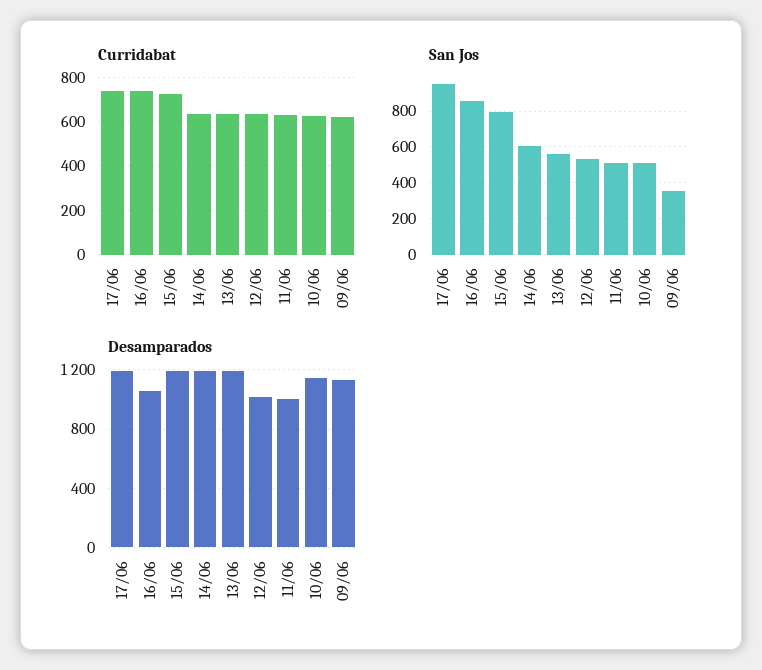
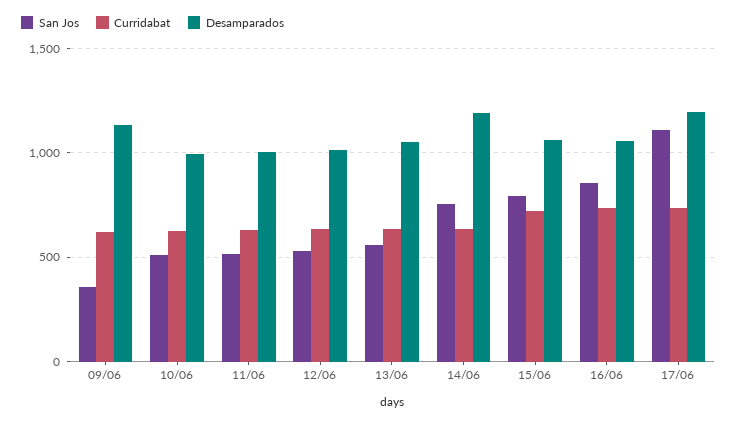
  {
    "Curridabat": {
      "17/06": 750,
      "16/06": 750,
      "15/06": 700,
      "14/06": 650,
      "13/06": 650,
      "12/06": 650,
      "11/06": 650,
      "10/06": 650,
      "09/06": 600
    },
    "San Jos": {
-     "17/06": 950,
+     "17/06": 1100,
      "16/06": 850,
      "15/06": 800,
-     "14/06": 600,
+     "14/06": 750,
      "13/06": 550,
      "12/06": 550,
      "11/06": 500,
      "10/06": 500,
      "09/06": 350
    },
    "Desamparados": {
      "17/06": 1200,
      "16/06": 1050,
-     "15/06": 1200,
+     "15/06": 1050,
      "14/06": 1200,
-     "13/06": 1200,
+     "13/06": 1050,
      "12/06": 1000,
      "11/06": 1000,
-     "10/06": 1150,
+     "10/06": 1000,
      "09/06": 1150
    }
  }

